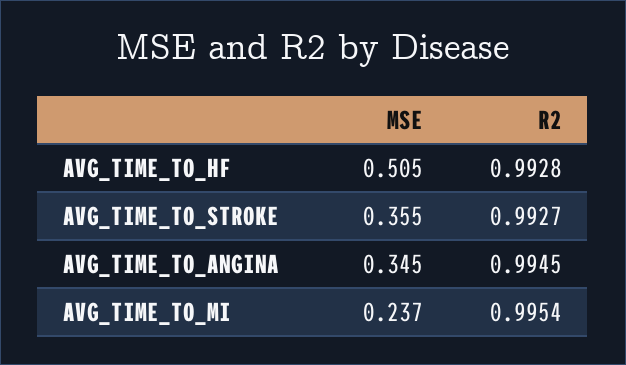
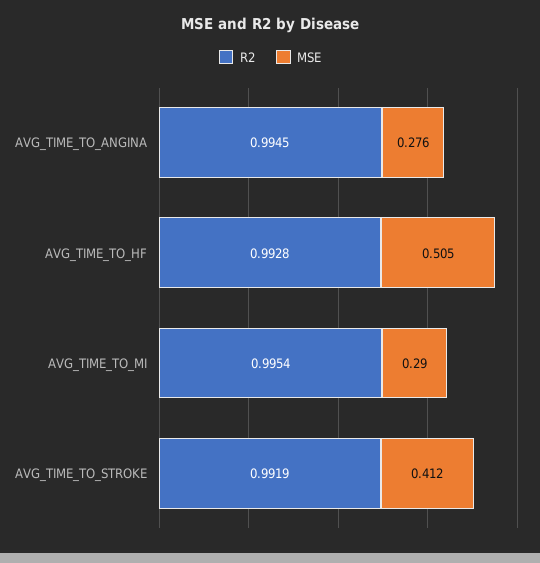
  {
    "MSE": {
      "AVG_TIME_TO_HF": 0.505,
-     "AVG_TIME_TO_STROKE": 0.355,
+     "AVG_TIME_TO_STROKE": 0.412,
-     "AVG_TIME_TO_ANGINA": 0.345,
+     "AVG_TIME_TO_ANGINA": 0.276,
-     "AVG_TIME_TO_MI": 0.237
+     "AVG_TIME_TO_MI": 0.29
    },
    "R2": {
      "AVG_TIME_TO_HF": 0.9928,
-     "AVG_TIME_TO_STROKE": 0.9927,
+     "AVG_TIME_TO_STROKE": 0.9919,
      "AVG_TIME_TO_ANGINA": 0.9945,
      "AVG_TIME_TO_MI": 0.9954
    }
  }

